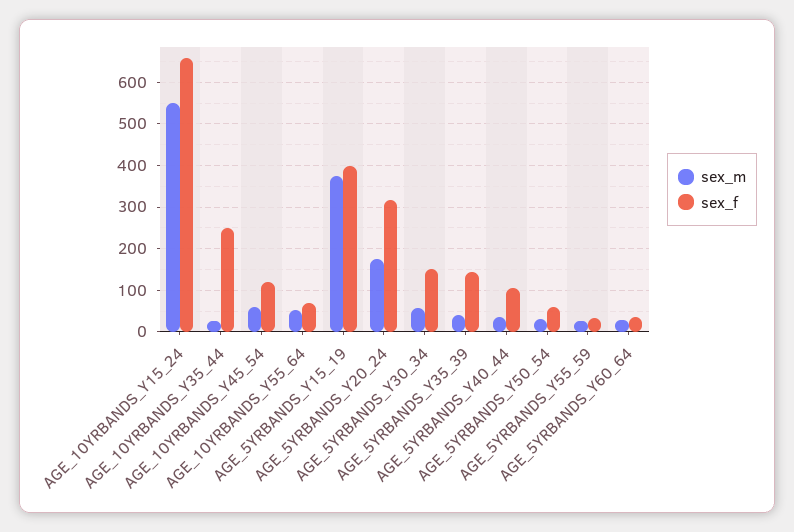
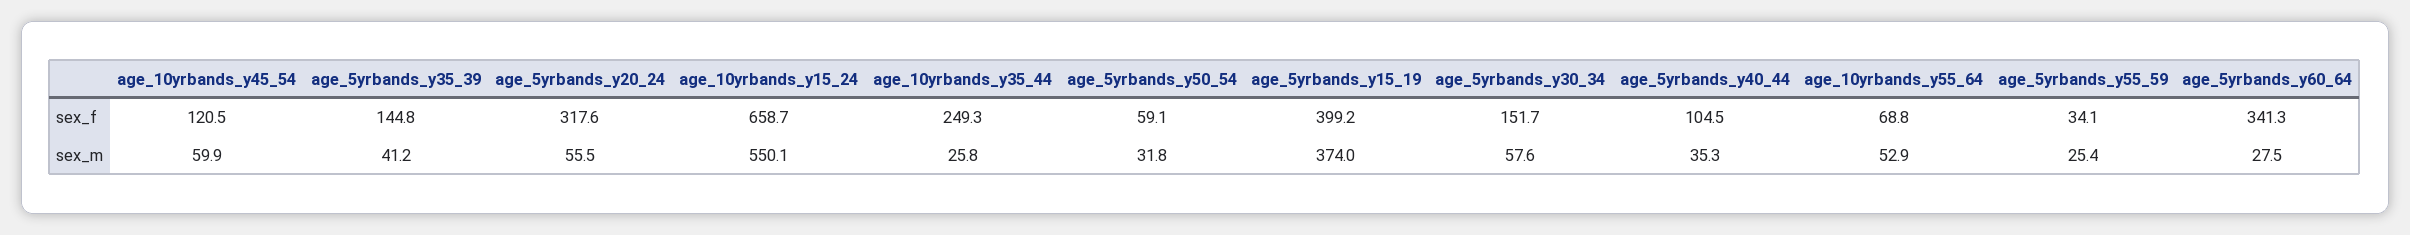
  {
    "sex_m": {
      "AGE_10YRBANDS_Y15_24": 550.1,
      "AGE_10YRBANDS_Y35_44": 25.8,
      "AGE_10YRBANDS_Y45_54": 59.9,
      "AGE_10YRBANDS_Y55_64": 52.9,
      "AGE_5YRBANDS_Y15_19": 374,
-     "AGE_5YRBANDS_Y20_24": 180,
+     "AGE_5YRBANDS_Y20_24": 55.5,
      "AGE_5YRBANDS_Y30_34": 57.6,
      "AGE_5YRBANDS_Y35_39": 41.2,
      "AGE_5YRBANDS_Y40_44": 35.3,
      "AGE_5YRBANDS_Y50_54": 31.8,
      "AGE_5YRBANDS_Y55_59": 25.4,
      "AGE_5YRBANDS_Y60_64": 27.5
    },
    "sex_f": {
      "AGE_10YRBANDS_Y15_24": 658.7,
      "AGE_10YRBANDS_Y35_44": 249.3,
      "AGE_10YRBANDS_Y45_54": 120.5,
      "AGE_10YRBANDS_Y55_64": 68.8,
      "AGE_5YRBANDS_Y15_19": 399.2,
      "AGE_5YRBANDS_Y20_24": 317.6,
      "AGE_5YRBANDS_Y30_34": 151.7,
      "AGE_5YRBANDS_Y35_39": 144.8,
      "AGE_5YRBANDS_Y40_44": 104.5,
      "AGE_5YRBANDS_Y50_54": 59.1,
      "AGE_5YRBANDS_Y55_59": 34.1,
-     "AGE_5YRBANDS_Y60_64": 40
+     "AGE_5YRBANDS_Y60_64": 341.3
    }
  }

